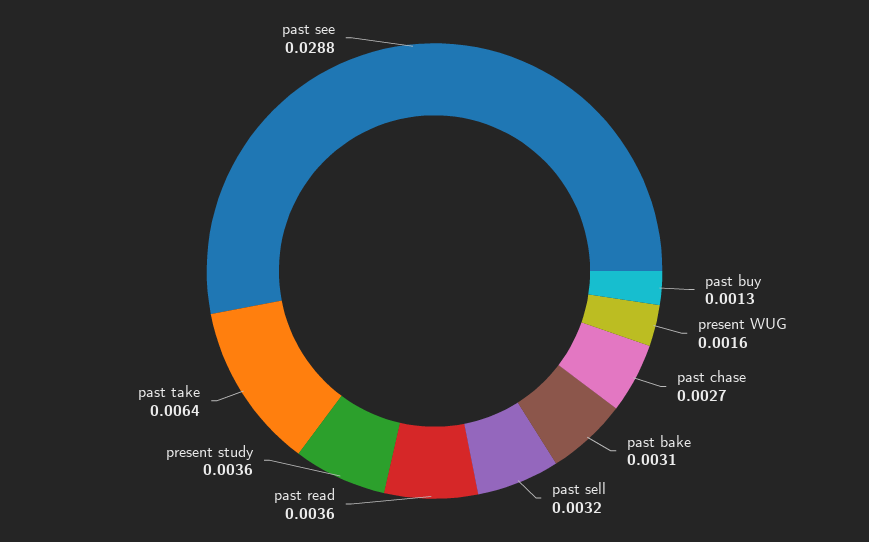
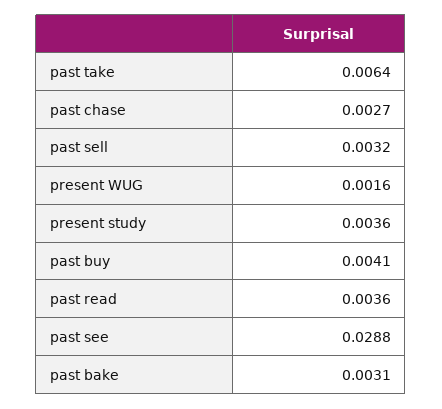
  {
-   "past buy": 0.0013,
+   "past buy": 0.0041,
    "present WUG": 0.0016,
    "past chase": 0.0027,
    "past bake": 0.0031,
    "past sell": 0.0032,
    "past read": 0.0036,
    "present study": 0.0036,
    "past take": 0.0064,
    "past see": 0.0288
  }

